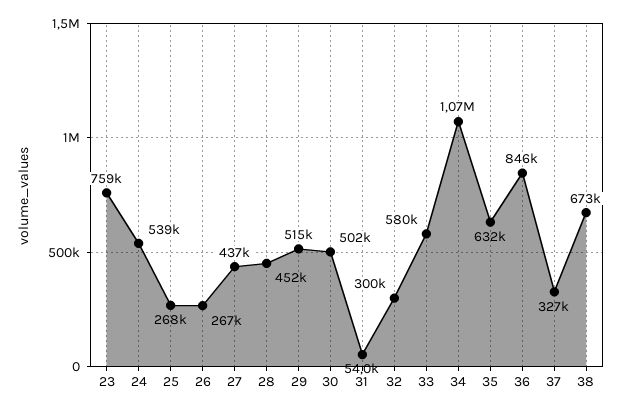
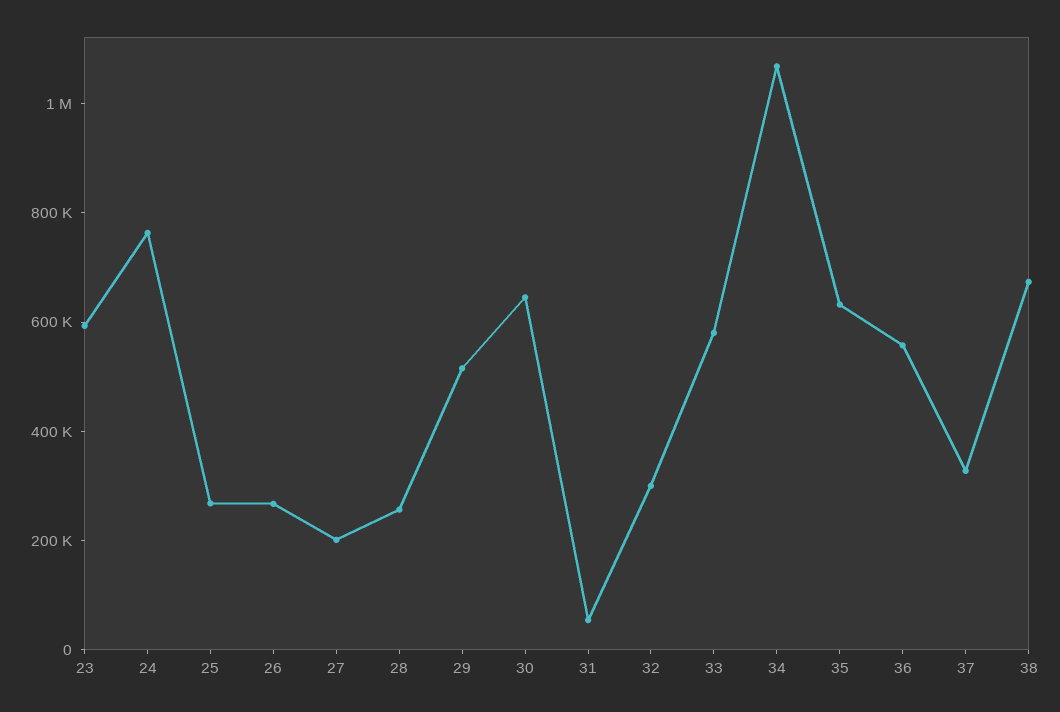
  {
-   "23": 759000,
+   "23": 600000,
-   "24": 539000,
+   "24": 750000,
    "25": 268000,
    "26": 267000,
-   "27": 437000,
+   "27": 200000,
-   "28": 452000,
+   "28": 250000,
    "29": 515000,
-   "30": 502000,
+   "30": 650000,
    "31": 54000,
    "32": 300000,
    "33": 580000,
    "34": 1070000,
    "35": 632000,
-   "36": 846000,
+   "36": 550000,
    "37": 327000,
    "38": 673000
  }

